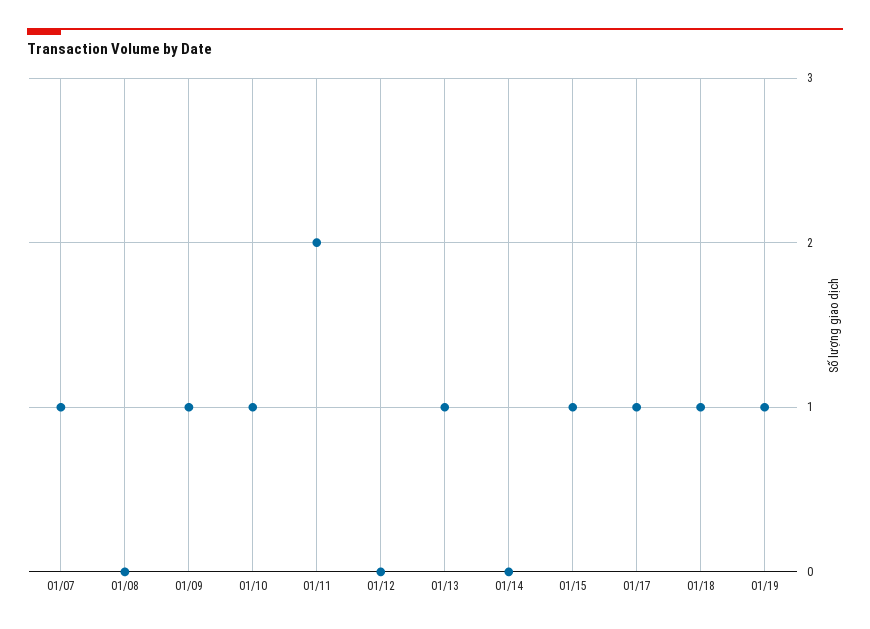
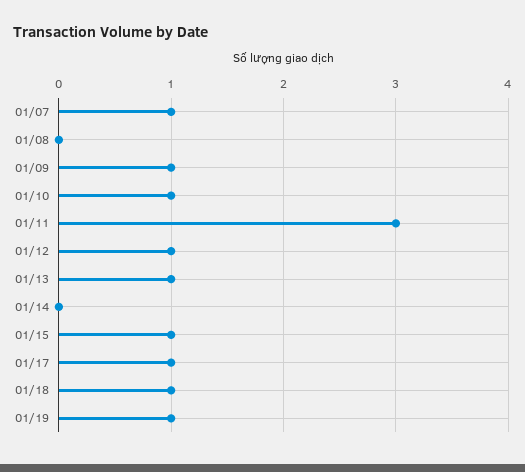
  {
    "01/07": 1,
    "01/08": 0,
    "01/09": 1,
    "01/10": 1,
-   "01/11": 2,
+   "01/11": 3,
-   "01/12": 0,
+   "01/12": 1,
    "01/13": 1,
    "01/14": 0,
    "01/15": 1,
    "01/17": 1,
    "01/18": 1,
    "01/19": 1
  }

